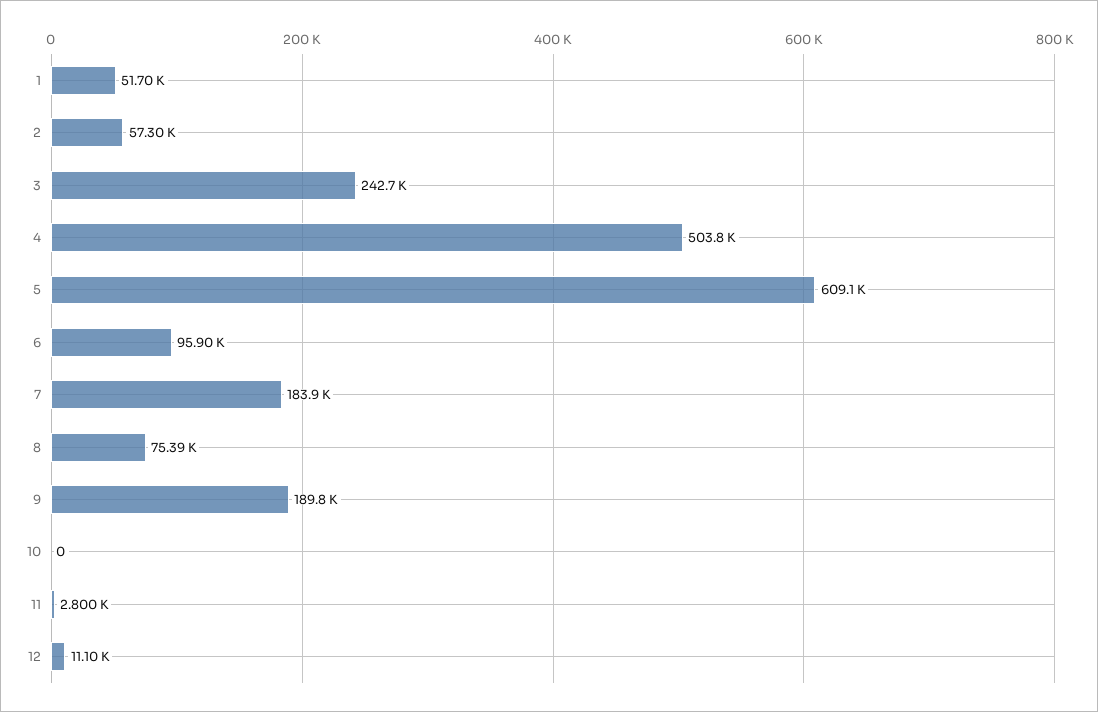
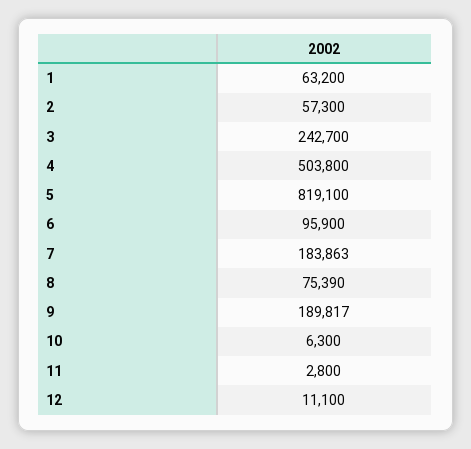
  {
-   "1": 51700,
+   "1": 63200,
    "2": 57300,
    "3": 242700,
    "4": 503800,
-   "5": 609100,
+   "5": 819100,
    "6": 95900,
    "7": 183863,
    "8": 75390,
    "9": 189817,
-   "10": 0,
+   "10": 6300,
    "11": 2800,
    "12": 11100
  }

